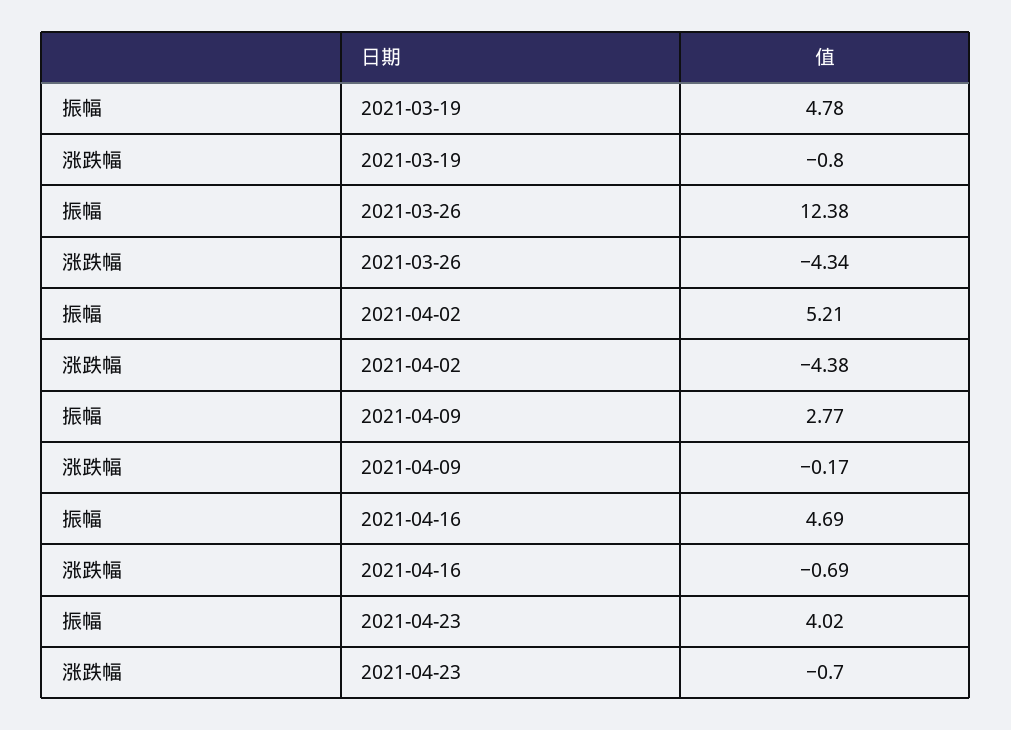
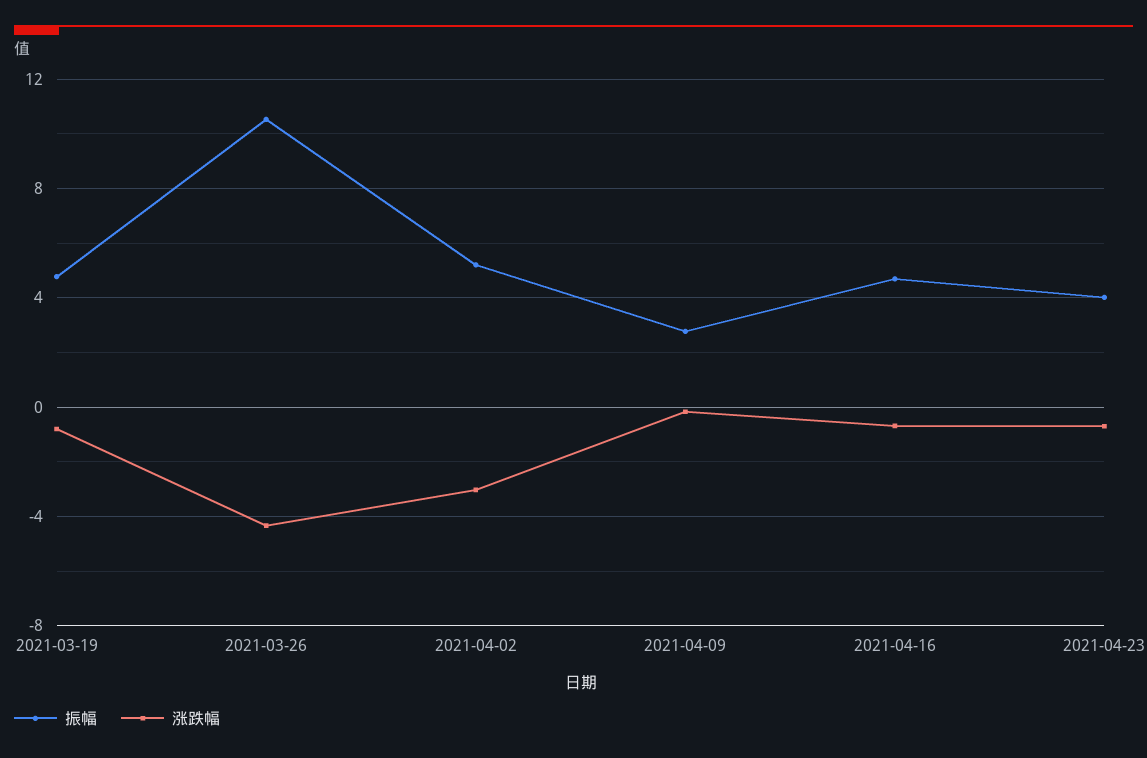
  {
    "振幅": {
      "2021-03-19": 4.78,
-     "2021-03-26": 12.38,
+     "2021-03-26": 10.5,
      "2021-04-02": 5.21,
      "2021-04-09": 2.77,
      "2021-04-16": 4.69,
      "2021-04-23": 4.02
    },
    "涨跌幅": {
      "2021-03-19": -0.8,
      "2021-03-26": -4.34,
-     "2021-04-02": -4.38,
+     "2021-04-02": -3,
      "2021-04-09": -0.17,
      "2021-04-16": -0.69,
      "2021-04-23": -0.7
    }
  }

